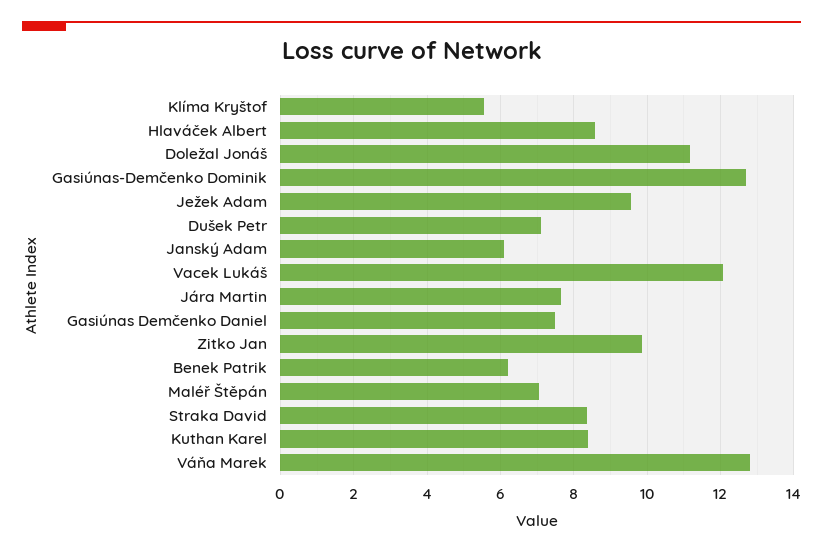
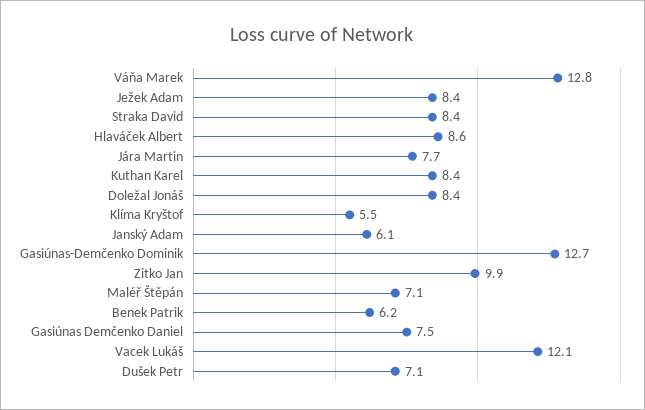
  {
    "Klíma Kryštof": 5.5,
    "Hlaváček Albert": 8.6,
-   "Doležal Jonáš": 11.2,
+   "Doležal Jonáš": 8.4,
    "Gasiúnas-Demčenko Dominik": 12.7,
-   "Ježek Adam": 9.6,
+   "Ježek Adam": 8.4,
    "Dušek Petr": 7.1,
    "Janský Adam": 6.1,
    "Vacek Lukáš": 12.1,
    "Jára Martin": 7.7,
    "Gasiúnas Demčenko Daniel": 7.5,
    "Zitko Jan": 9.9,
    "Benek Patrik": 6.2,
    "Maléř Štěpán": 7.1,
    "Straka David": 8.4,
    "Kuthan Karel": 8.4,
    "Váňa Marek": 12.8
  }

